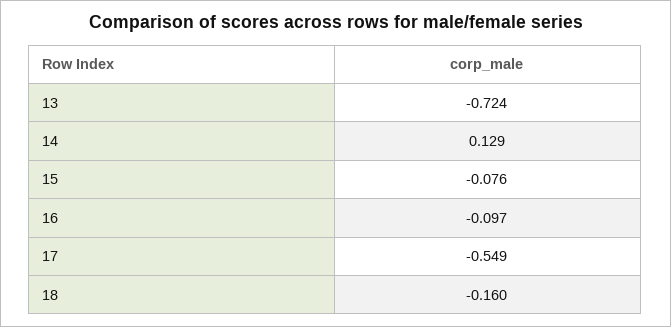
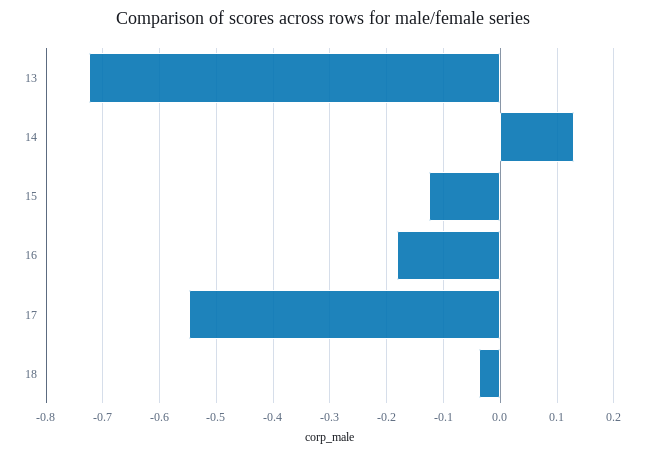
  {
    "13": -0.724,
    "14": 0.129,
-   "15": -0.076,
+   "15": -0.12,
-   "16": -0.097,
+   "16": -0.18,
    "17": -0.549,
-   "18": -0.16
+   "18": -0.04
  }

